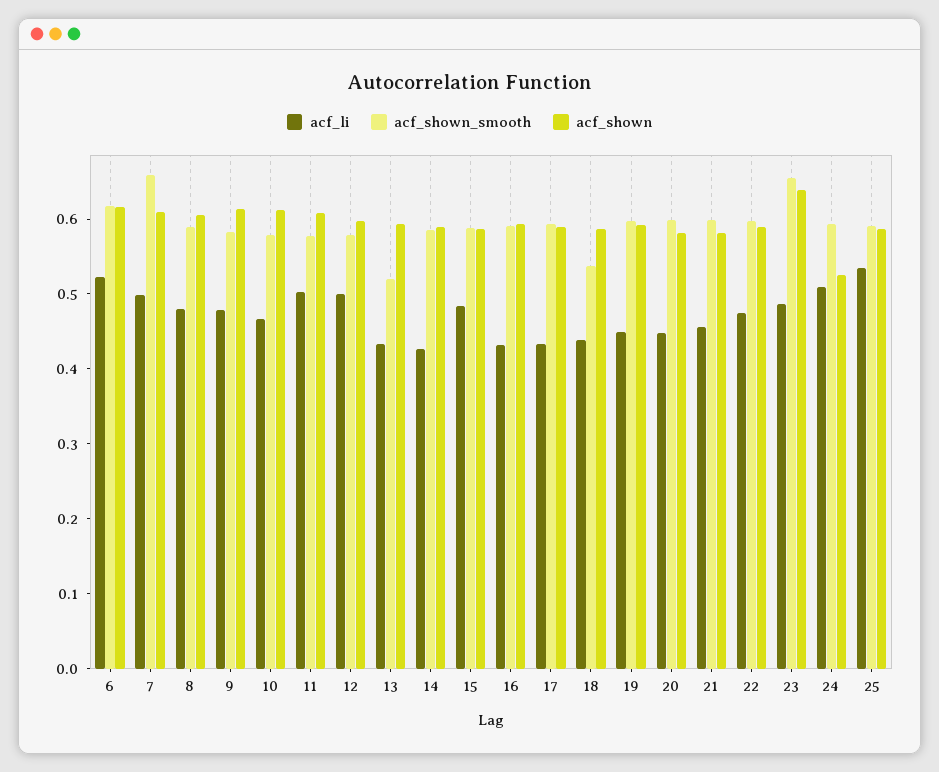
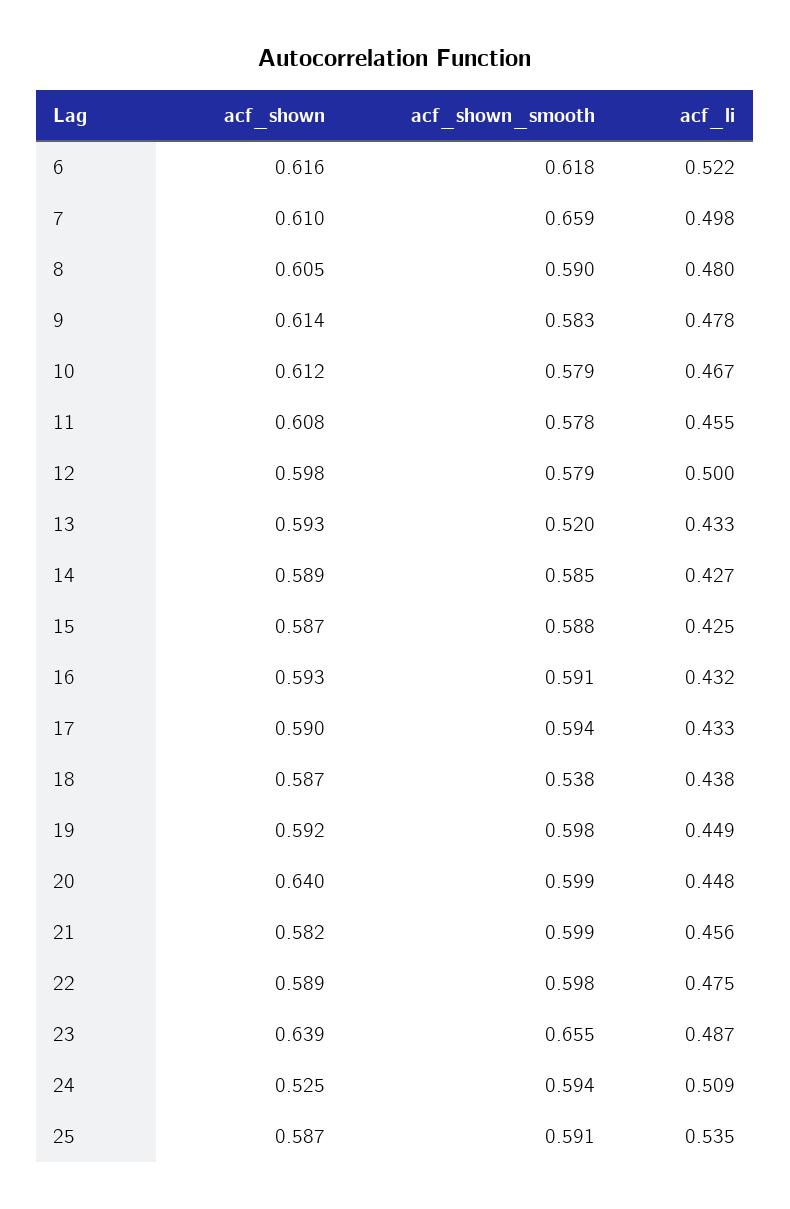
  {
    "acf_li": {
      "6": 0.522,
      "7": 0.498,
      "8": 0.48,
      "9": 0.478,
      "10": 0.467,
-     "11": 0.5,
+     "11": 0.455,
      "12": 0.5,
      "13": 0.433,
      "14": 0.427,
-     "15": 0.48,
+     "15": 0.425,
      "16": 0.432,
      "17": 0.433,
      "18": 0.438,
      "19": 0.449,
      "20": 0.448,
      "21": 0.456,
      "22": 0.475,
      "23": 0.487,
      "24": 0.509,
      "25": 0.535
    },
    "acf_shown_smooth": {
      "6": 0.618,
      "7": 0.659,
      "8": 0.59,
      "9": 0.583,
      "10": 0.579,
      "11": 0.578,
      "12": 0.579,
      "13": 0.52,
      "14": 0.585,
      "15": 0.588,
      "16": 0.591,
      "17": 0.594,
      "18": 0.538,
      "19": 0.598,
      "20": 0.599,
      "21": 0.599,
      "22": 0.598,
      "23": 0.655,
      "24": 0.594,
      "25": 0.591
    },
    "acf_shown": {
      "6": 0.616,
      "7": 0.61,
      "8": 0.605,
      "9": 0.614,
      "10": 0.612,
      "11": 0.608,
      "12": 0.598,
      "13": 0.593,
      "14": 0.589,
      "15": 0.587,
      "16": 0.593,
      "17": 0.59,
      "18": 0.587,
      "19": 0.592,
-     "20": 0.58,
+     "20": 0.64,
      "21": 0.582,
      "22": 0.589,
      "23": 0.639,
      "24": 0.525,
      "25": 0.587
    }
  }

